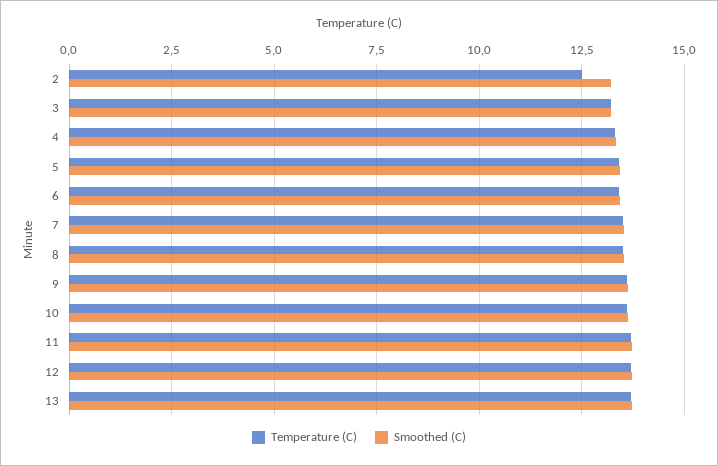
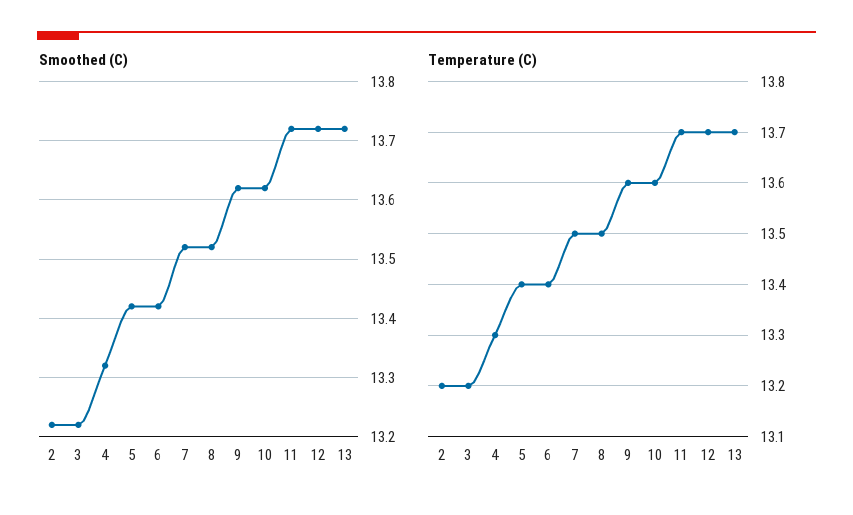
  {
    "Temperature (C)": {
-     "2": 12.5,
+     "2": 13.2,
      "3": 13.2,
      "4": 13.3,
      "5": 13.4,
      "6": 13.4,
      "7": 13.5,
      "8": 13.5,
      "9": 13.6,
      "10": 13.6,
      "11": 13.7,
      "12": 13.7,
      "13": 13.7
    },
    "Smoothed (C)": {
      "2": 13.2,
      "3": 13.2,
      "4": 13.3,
      "5": 13.4,
      "6": 13.4,
      "7": 13.5,
      "8": 13.5,
      "9": 13.6,
      "10": 13.6,
      "11": 13.7,
      "12": 13.7,
      "13": 13.7
    }
  }

